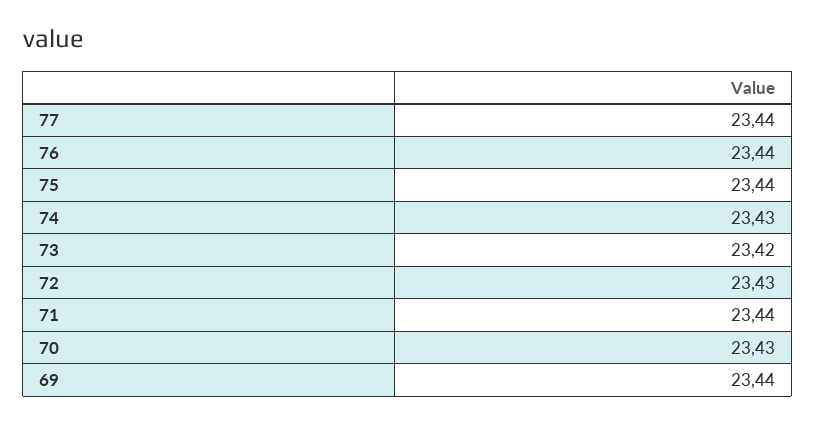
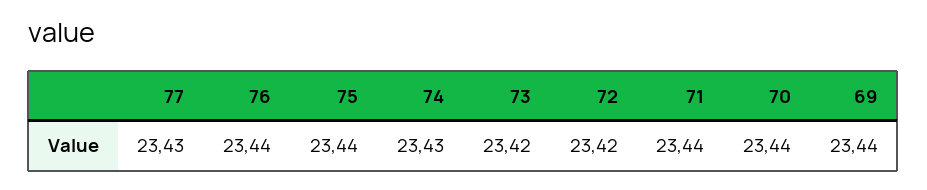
  {
-   "77": 23.44,
+   "77": 23.43,
    "76": 23.44,
    "75": 23.44,
    "74": 23.43,
    "73": 23.42,
-   "72": 23.43,
+   "72": 23.42,
    "71": 23.44,
-   "70": 23.43,
+   "70": 23.44,
    "69": 23.44
  }

